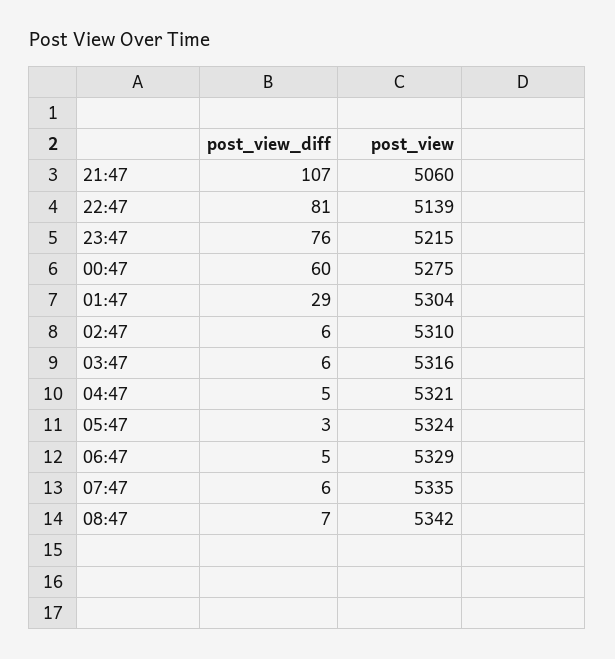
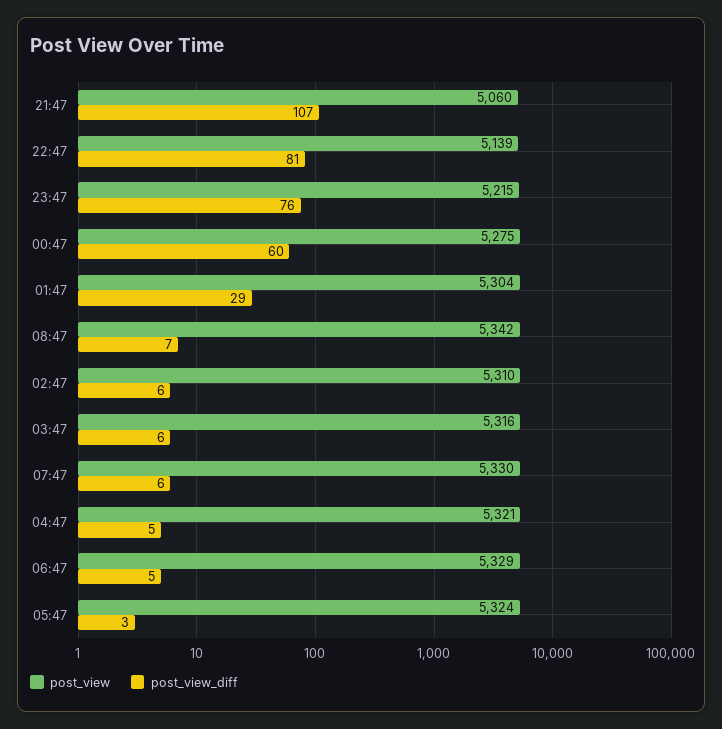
  {
    "post_view_diff": {
      "21:47": 107,
      "22:47": 81,
      "23:47": 76,
      "00:47": 60,
      "01:47": 29,
      "02:47": 6,
      "03:47": 6,
      "04:47": 5,
      "05:47": 3,
      "06:47": 5,
      "07:47": 6,
      "08:47": 7
    },
    "post_view": {
      "21:47": 5060,
      "22:47": 5139,
      "23:47": 5215,
      "00:47": 5275,
      "01:47": 5304,
      "02:47": 5310,
      "03:47": 5316,
      "04:47": 5321,
      "05:47": 5324,
      "06:47": 5329,
-     "07:47": 5335,
+     "07:47": 5330,
      "08:47": 5342
    }
  }

